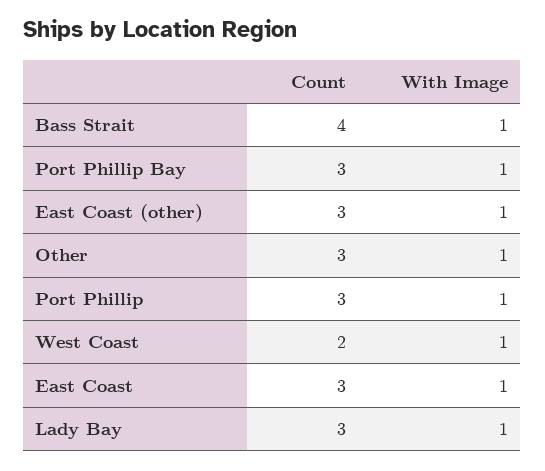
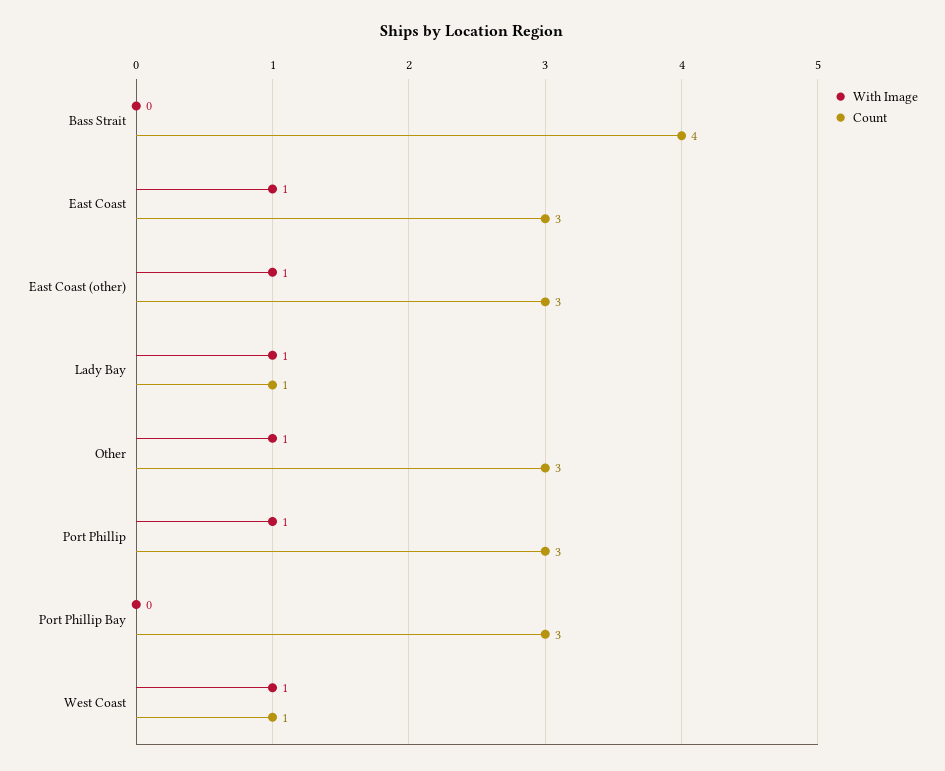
  {
    "Count": {
      "Bass Strait": 4,
      "Port Phillip Bay": 3,
      "East Coast (other)": 3,
      "Other": 3,
      "Port Phillip": 3,
-     "West Coast": 2,
+     "West Coast": 1,
      "East Coast": 3,
-     "Lady Bay": 3
+     "Lady Bay": 1
    },
    "With Image": {
-     "Bass Strait": 1,
+     "Bass Strait": 0,
-     "Port Phillip Bay": 1,
+     "Port Phillip Bay": 0,
      "East Coast (other)": 1,
      "Other": 1,
      "Port Phillip": 1,
      "West Coast": 1,
      "East Coast": 1,
      "Lady Bay": 1
    }
  }

